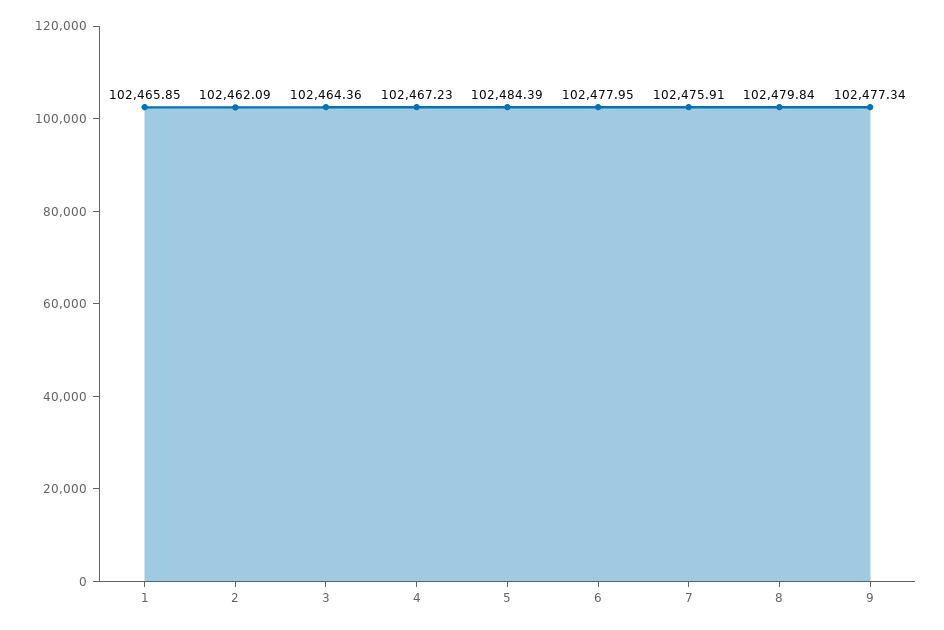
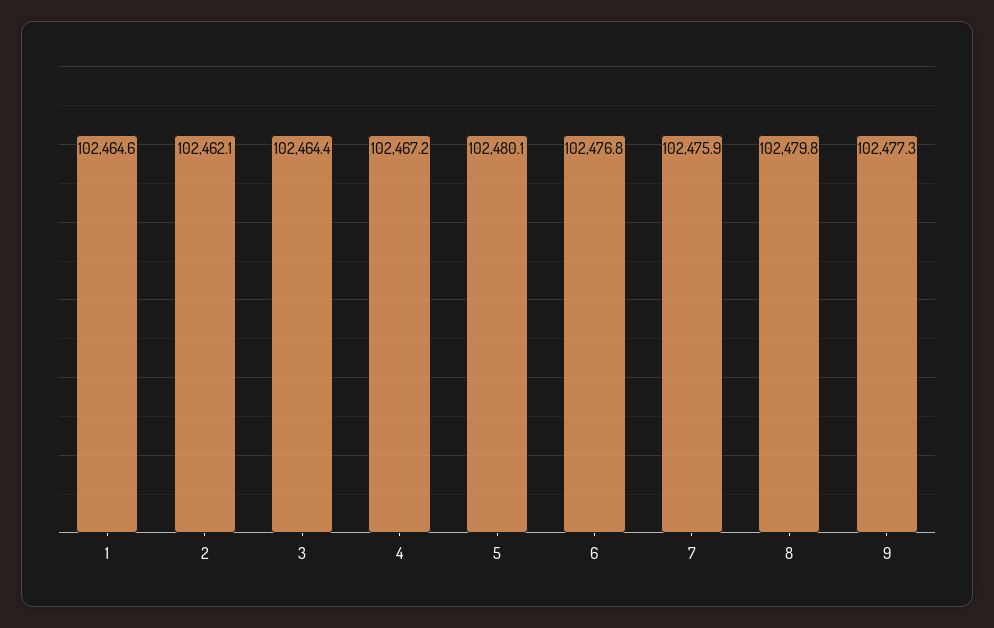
  {
-   "1": 102465.85,
+   "1": 102464.6,
    "2": 102462.09,
    "3": 102464.36,
    "4": 102467.23,
-   "5": 102484.39,
+   "5": 102480.1,
-   "6": 102477.95,
+   "6": 102476.8,
    "7": 102475.91,
    "8": 102479.84,
    "9": 102477.34
  }

